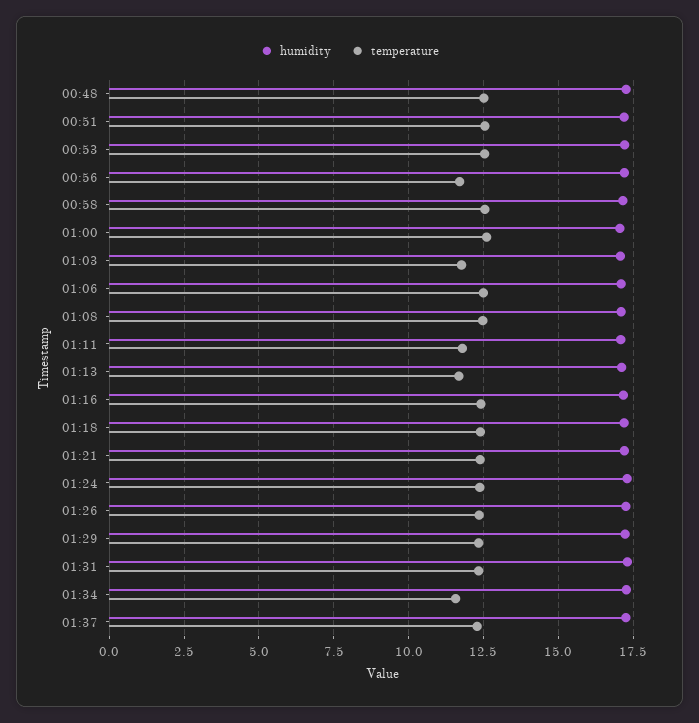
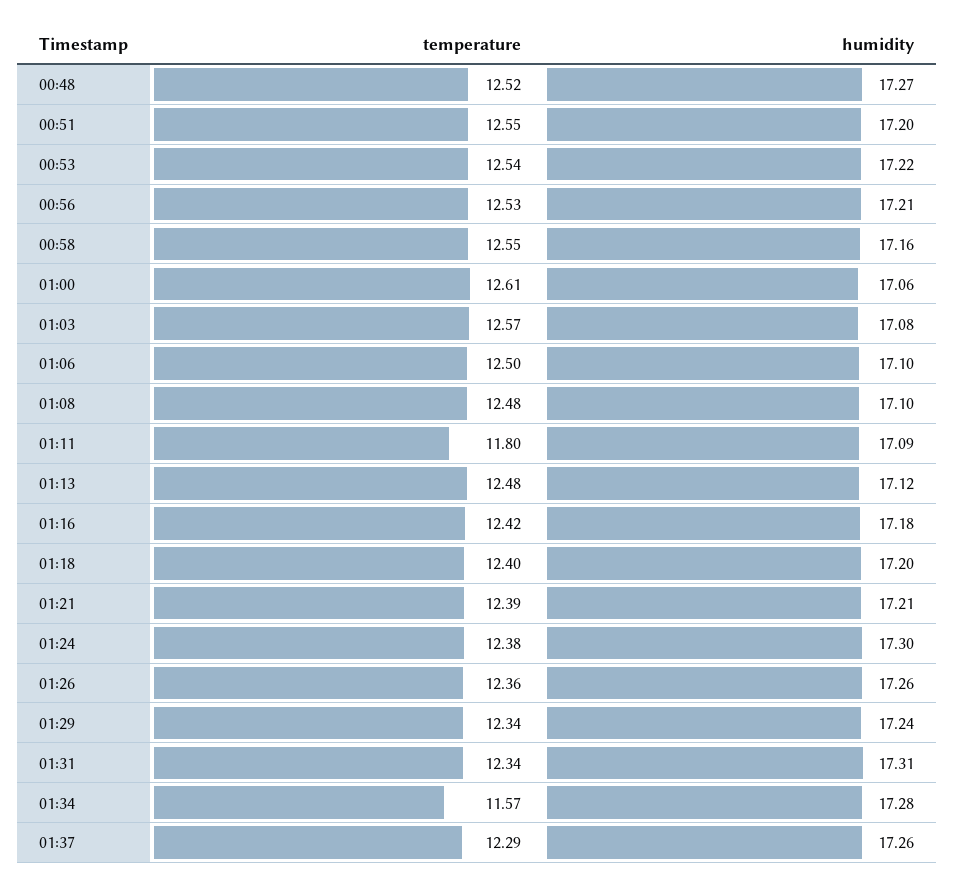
  {
    "humidity": {
      "00:48": 17.27,
      "00:51": 17.2,
      "00:53": 17.22,
      "00:56": 17.21,
      "00:58": 17.16,
      "01:00": 17.06,
      "01:03": 17.08,
      "01:06": 17.1,
      "01:08": 17.1,
      "01:11": 17.09,
      "01:13": 17.12,
      "01:16": 17.18,
      "01:18": 17.2,
      "01:21": 17.21,
      "01:24": 17.3,
      "01:26": 17.26,
      "01:29": 17.24,
      "01:31": 17.31,
      "01:34": 17.28,
      "01:37": 17.26
    },
    "temperature": {
      "00:48": 12.52,
      "00:51": 12.55,
      "00:53": 12.54,
-     "00:56": 11.75,
+     "00:56": 12.53,
      "00:58": 12.55,
      "01:00": 12.61,
-     "01:03": 11.75,
+     "01:03": 12.57,
      "01:06": 12.5,
      "01:08": 12.48,
      "01:11": 11.8,
-     "01:13": 11.75,
+     "01:13": 12.48,
      "01:16": 12.42,
      "01:18": 12.4,
      "01:21": 12.39,
      "01:24": 12.38,
      "01:26": 12.36,
      "01:29": 12.34,
      "01:31": 12.34,
      "01:34": 11.57,
      "01:37": 12.29
    }
  }

